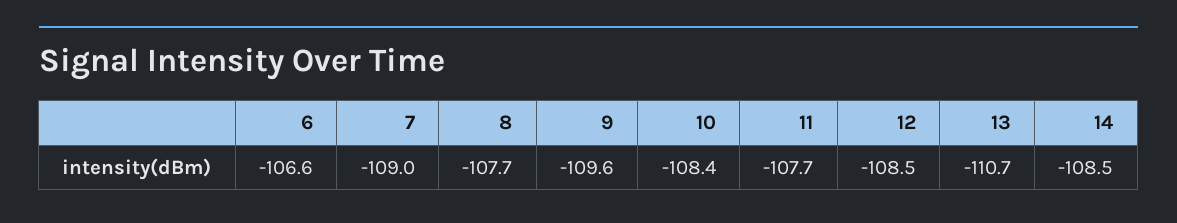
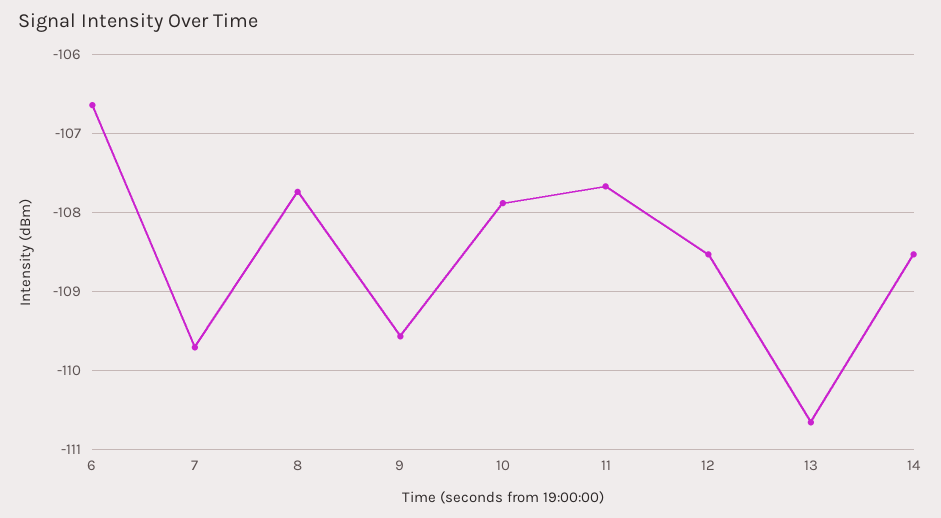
  {
    "6": -106.6,
-   "7": -109,
+   "7": -109.7,
    "8": -107.7,
    "9": -109.6,
-   "10": -108.4,
+   "10": -107.9,
    "11": -107.7,
    "12": -108.5,
    "13": -110.7,
    "14": -108.5
  }

